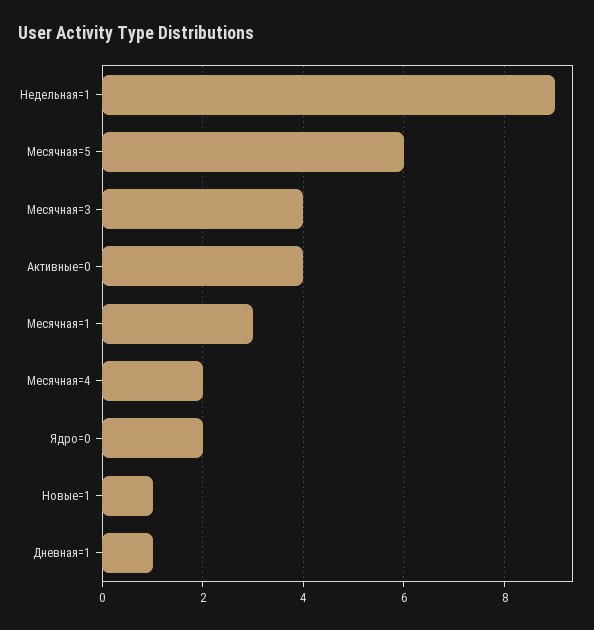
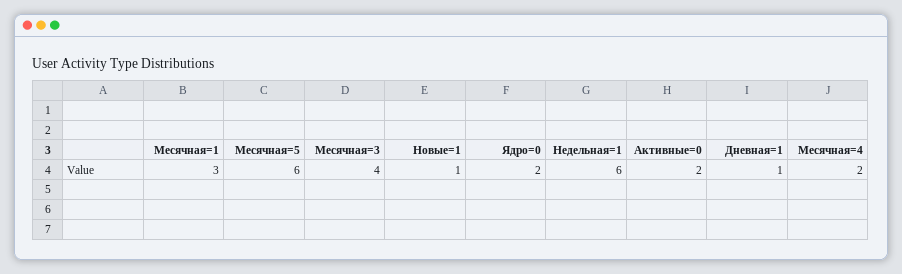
  {
-   "Недельная=1": 9,
+   "Недельная=1": 6,
    "Месячная=5": 6,
    "Месячная=3": 4,
-   "Активные=0": 4,
+   "Активные=0": 2,
    "Месячная=1": 3,
    "Месячная=4": 2,
    "Ядро=0": 2,
    "Новые=1": 1,
    "Дневная=1": 1
  }

